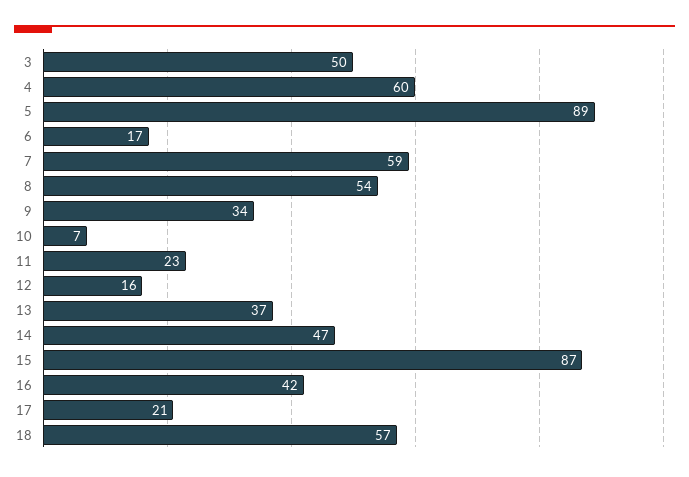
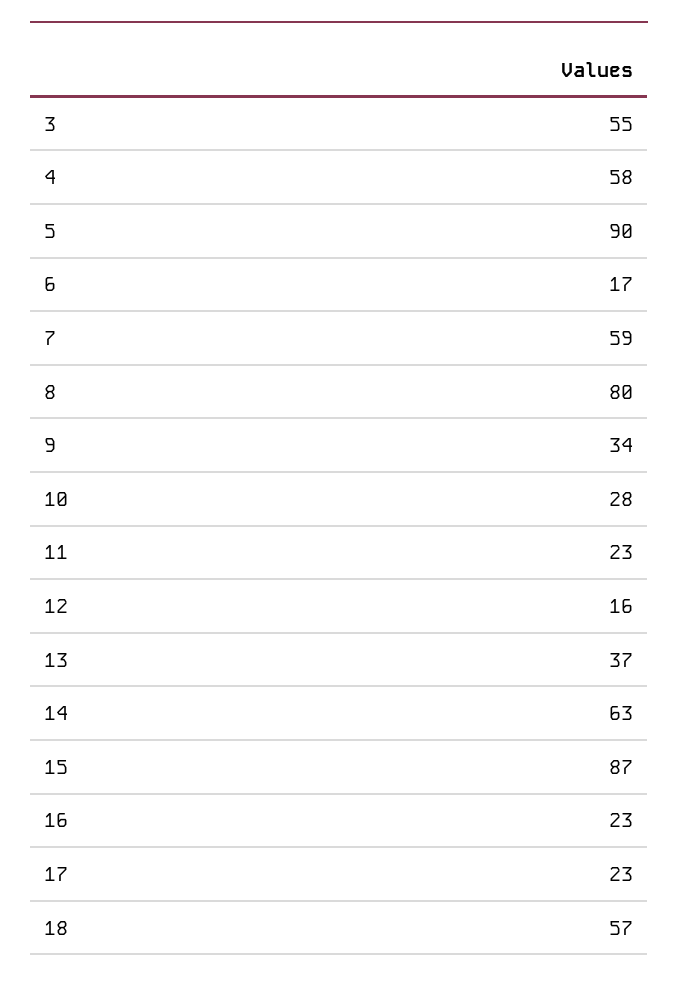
  {
-   "3": 50,
+   "3": 55,
-   "4": 60,
+   "4": 58,
-   "5": 89,
+   "5": 90,
    "6": 17,
    "7": 59,
-   "8": 54,
+   "8": 80,
    "9": 34,
-   "10": 7,
+   "10": 28,
    "11": 23,
    "12": 16,
    "13": 37,
-   "14": 47,
+   "14": 63,
    "15": 87,
-   "16": 42,
+   "16": 23,
-   "17": 21,
+   "17": 23,
    "18": 57
  }

